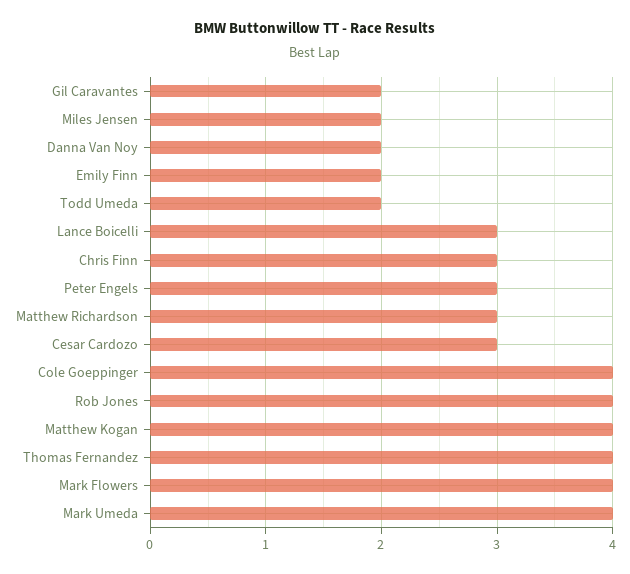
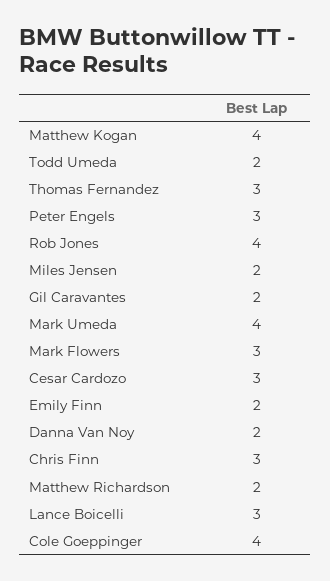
  {
    "Gil Caravantes": 2,
    "Miles Jensen": 2,
    "Danna Van Noy": 2,
    "Emily Finn": 2,
    "Todd Umeda": 2,
    "Lance Boicelli": 3,
    "Chris Finn": 3,
    "Peter Engels": 3,
-   "Matthew Richardson": 3,
+   "Matthew Richardson": 2,
    "Cesar Cardozo": 3,
    "Cole Goeppinger": 4,
    "Rob Jones": 4,
    "Matthew Kogan": 4,
-   "Thomas Fernandez": 4,
+   "Thomas Fernandez": 3,
-   "Mark Flowers": 4,
+   "Mark Flowers": 3,
    "Mark Umeda": 4
  }

